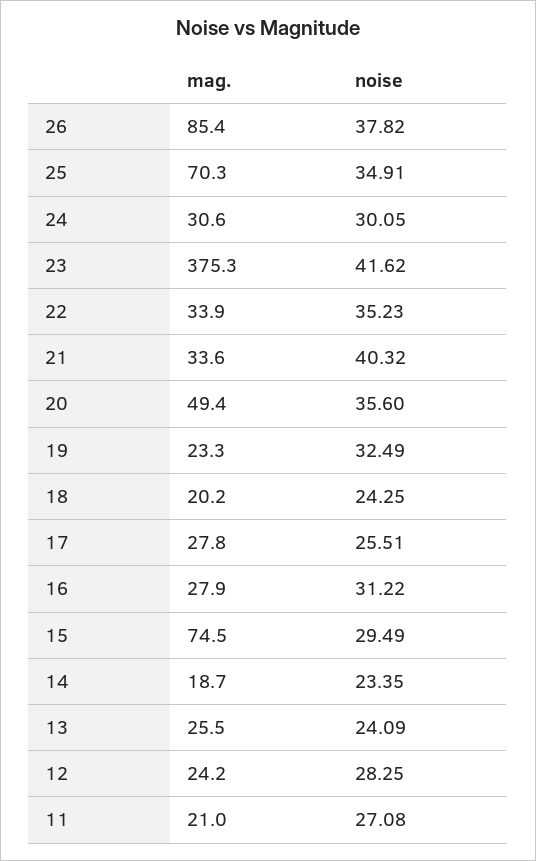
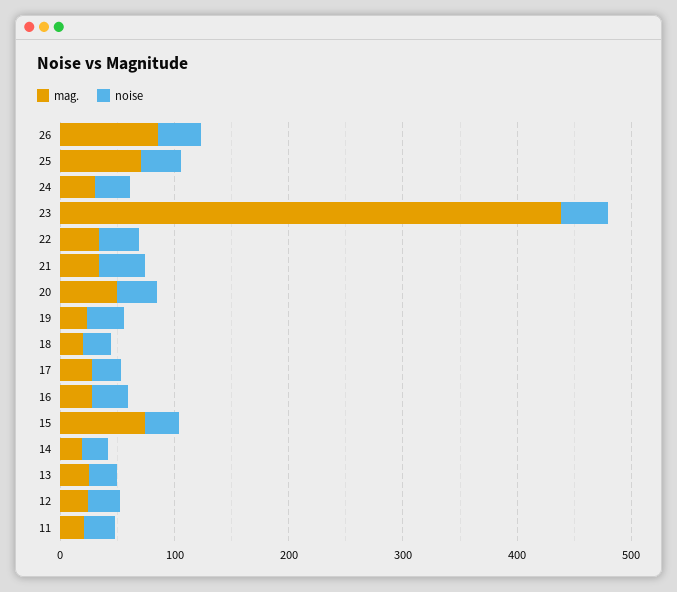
  {
    "mag.": {
      "26": 85.4,
      "25": 70.3,
      "24": 30.6,
-     "23": 375.3,
+     "23": 440,
      "22": 33.9,
      "21": 33.6,
      "20": 49.4,
      "19": 23.3,
      "18": 20.2,
      "17": 27.8,
      "16": 27.9,
      "15": 74.5,
      "14": 18.7,
      "13": 25.5,
      "12": 24.2,
      "11": 21
    },
    "noise": {
      "26": 37.82,
      "25": 34.91,
      "24": 30.05,
      "23": 41.62,
      "22": 35.23,
      "21": 40.32,
      "20": 35.6,
      "19": 32.49,
      "18": 24.25,
      "17": 25.51,
      "16": 31.22,
      "15": 29.49,
      "14": 23.35,
      "13": 24.09,
      "12": 28.25,
      "11": 27.08
    }
  }

